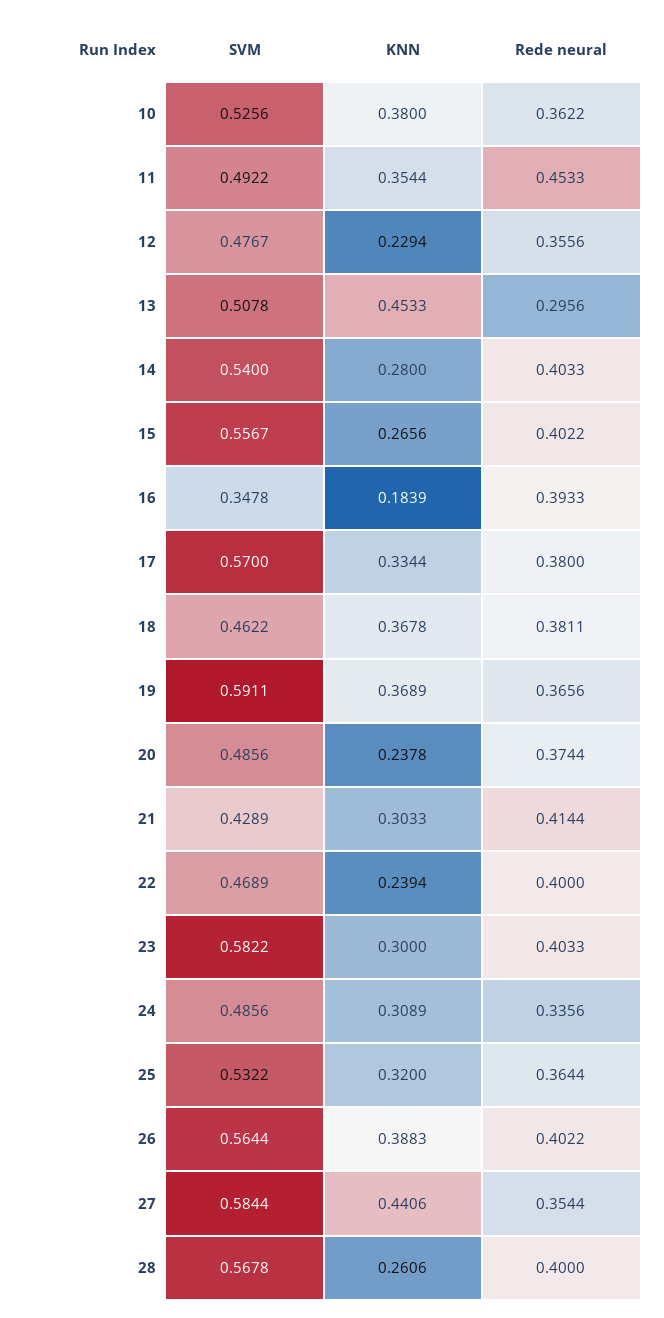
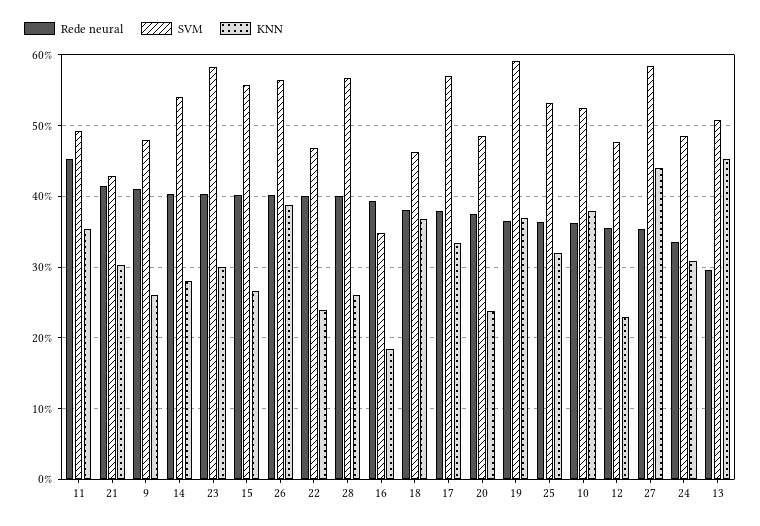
  {
    "SVM": {
      "10": 0.5256,
      "11": 0.4922,
      "12": 0.4767,
      "13": 0.5078,
      "14": 0.54,
      "15": 0.5567,
      "16": 0.3478,
      "17": 0.57,
      "18": 0.4622,
      "19": 0.5911,
      "20": 0.4856,
      "21": 0.4289,
      "22": 0.4689,
      "23": 0.5822,
      "24": 0.4856,
      "25": 0.5322,
      "26": 0.5644,
      "27": 0.5844,
-     "28": 0.5678
+     "28": 0.5678,
+     "9": 0.48
    },
    "KNN": {
      "10": 0.38,
      "11": 0.3544,
      "12": 0.2294,
      "13": 0.4533,
      "14": 0.28,
      "15": 0.2656,
      "16": 0.1839,
      "17": 0.3344,
      "18": 0.3678,
      "19": 0.3689,
      "20": 0.2378,
      "21": 0.3033,
      "22": 0.2394,
      "23": 0.3,
      "24": 0.3089,
      "25": 0.32,
      "26": 0.3883,
      "27": 0.4406,
-     "28": 0.2606
+     "28": 0.2606,
+     "9": 0.26
    },
    "Rede neural": {
      "10": 0.3622,
      "11": 0.4533,
      "12": 0.3556,
      "13": 0.2956,
      "14": 0.4033,
      "15": 0.4022,
      "16": 0.3933,
      "17": 0.38,
      "18": 0.3811,
      "19": 0.3656,
      "20": 0.3744,
      "21": 0.4144,
      "22": 0.4,
      "23": 0.4033,
      "24": 0.3356,
      "25": 0.3644,
      "26": 0.4022,
      "27": 0.3544,
-     "28": 0.4
+     "28": 0.4,
+     "9": 0.41
    }
  }

